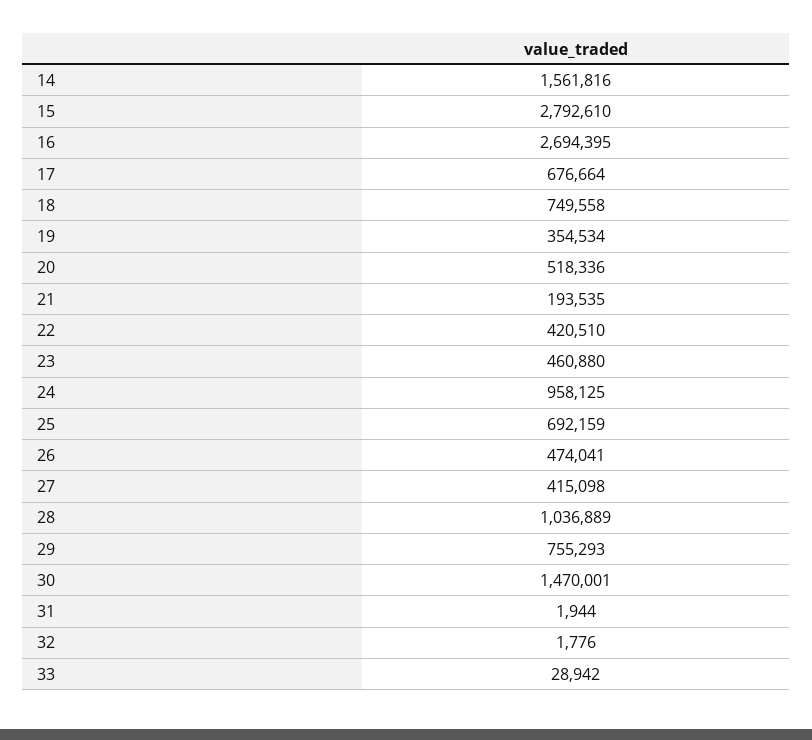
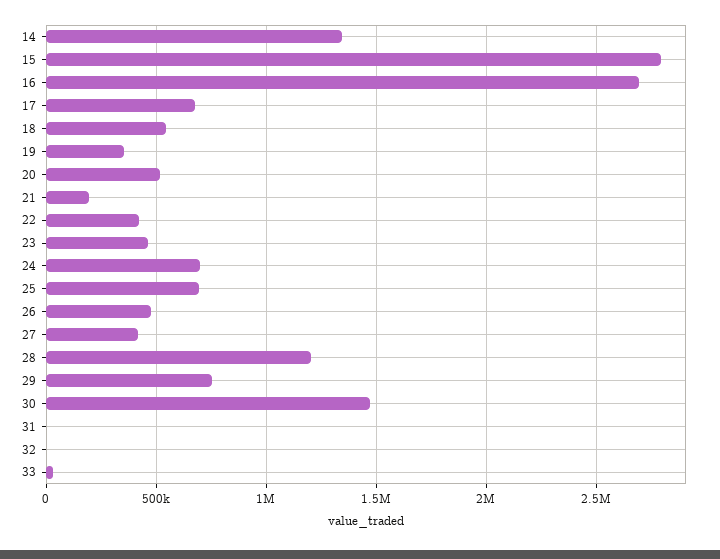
  {
-   "14": 1561816,
+   "14": 1350000,
    "15": 2792610,
    "16": 2694395,
    "17": 676664,
-   "18": 749558,
+   "18": 550000,
    "19": 354534,
    "20": 518336,
    "21": 193535,
    "22": 420510,
    "23": 460880,
-   "24": 958125,
+   "24": 700000,
    "25": 692159,
    "26": 474041,
    "27": 415098,
-   "28": 1036889,
+   "28": 1200000,
    "29": 755293,
    "30": 1470001,
    "31": 1944,
    "32": 1776,
    "33": 28942
  }

